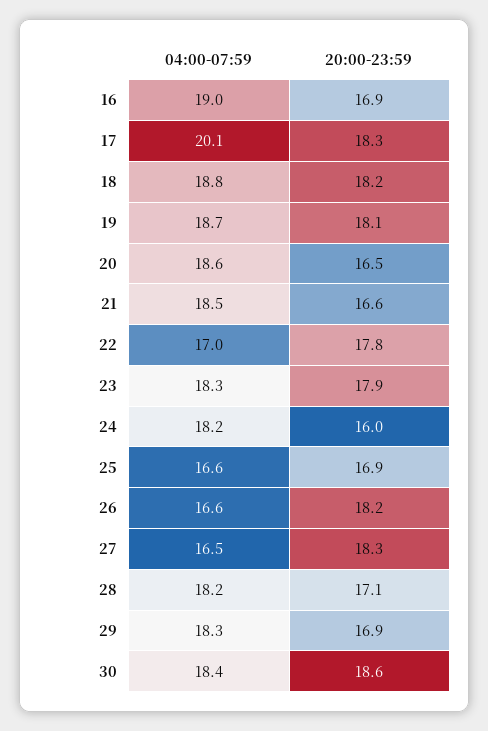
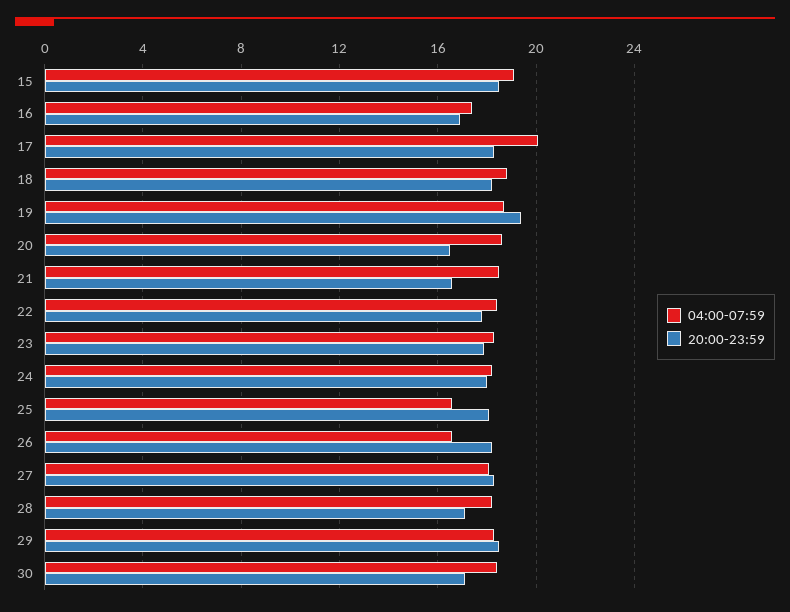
  {
    "04:00-07:59": {
-     "16": 19,
+     "16": 17.5,
      "17": 20.1,
      "18": 18.8,
      "19": 18.7,
      "20": 18.6,
      "21": 18.5,
-     "22": 17,
+     "22": 18.5,
      "23": 18.3,
      "24": 18.2,
      "25": 16.6,
      "26": 16.6,
-     "27": 16.5,
+     "27": 18,
      "28": 18.2,
      "29": 18.3,
-     "30": 18.4
+     "30": 18.4,
+     "15": 19
    },
    "20:00-23:59": {
      "16": 16.9,
      "17": 18.3,
      "18": 18.2,
-     "19": 18.1,
+     "19": 19.5,
      "20": 16.5,
      "21": 16.6,
      "22": 17.8,
      "23": 17.9,
-     "24": 16,
+     "24": 18,
-     "25": 16.9,
+     "25": 18,
      "26": 18.2,
      "27": 18.3,
      "28": 17.1,
-     "29": 16.9,
+     "29": 18.5,
-     "30": 18.6
+     "30": 17,
+     "15": 18.5
    }
  }

